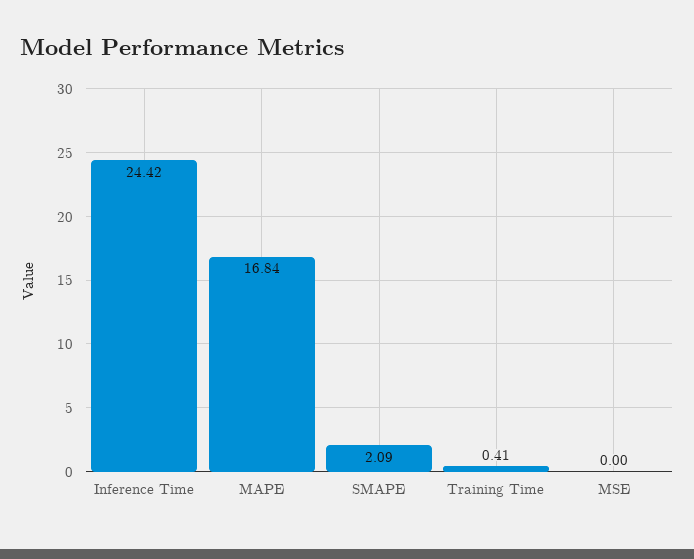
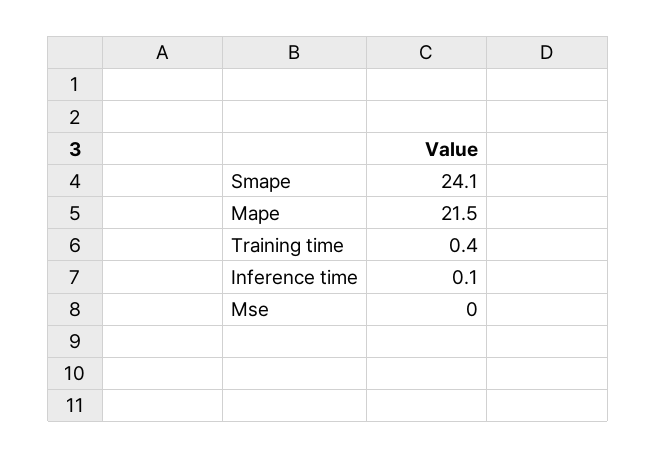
  {
-   "Inference Time": 24.42,
+   "Inference Time": 0.1,
-   "MAPE": 16.84,
+   "MAPE": 21.5,
-   "SMAPE": 2.09,
+   "SMAPE": 24.1,
    "Training Time": 0.41,
    "MSE": 0
  }

